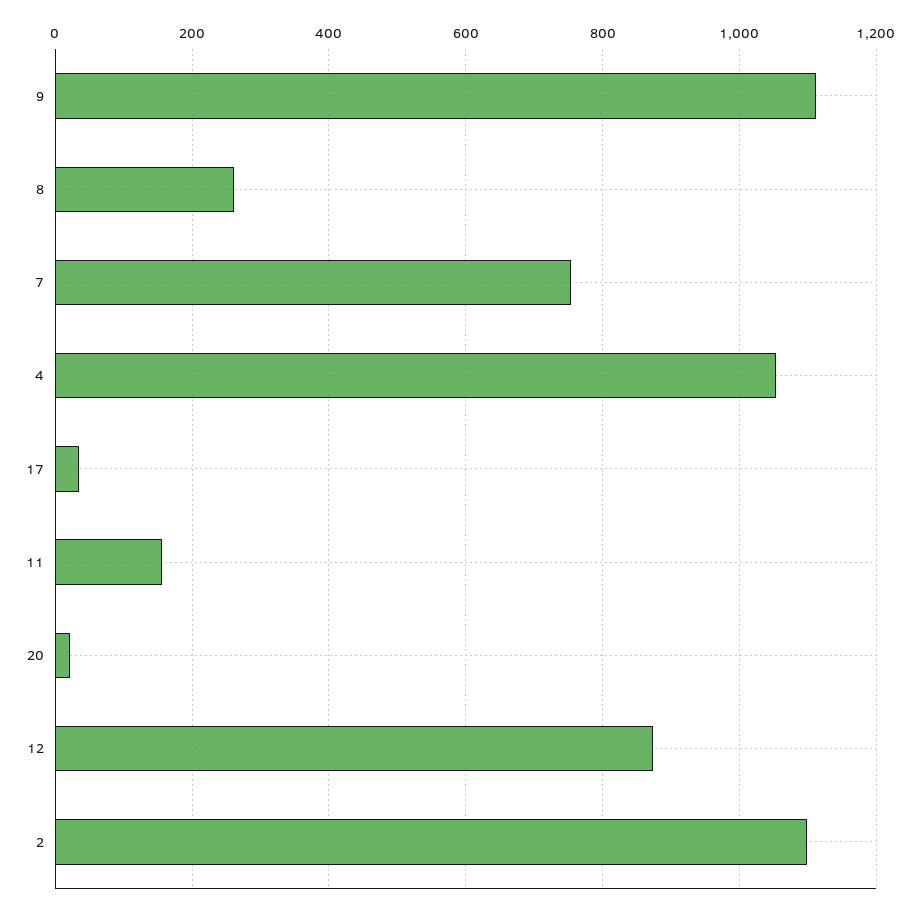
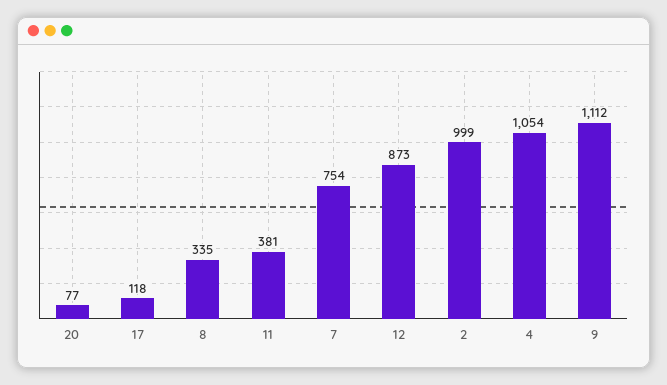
  {
    "9": 1112,
-   "8": 260,
+   "8": 335,
    "7": 754,
    "4": 1054,
-   "17": 40,
+   "17": 118,
-   "11": 160,
+   "11": 381,
-   "20": 20,
+   "20": 77,
    "12": 873,
-   "2": 1100
+   "2": 999
  }

